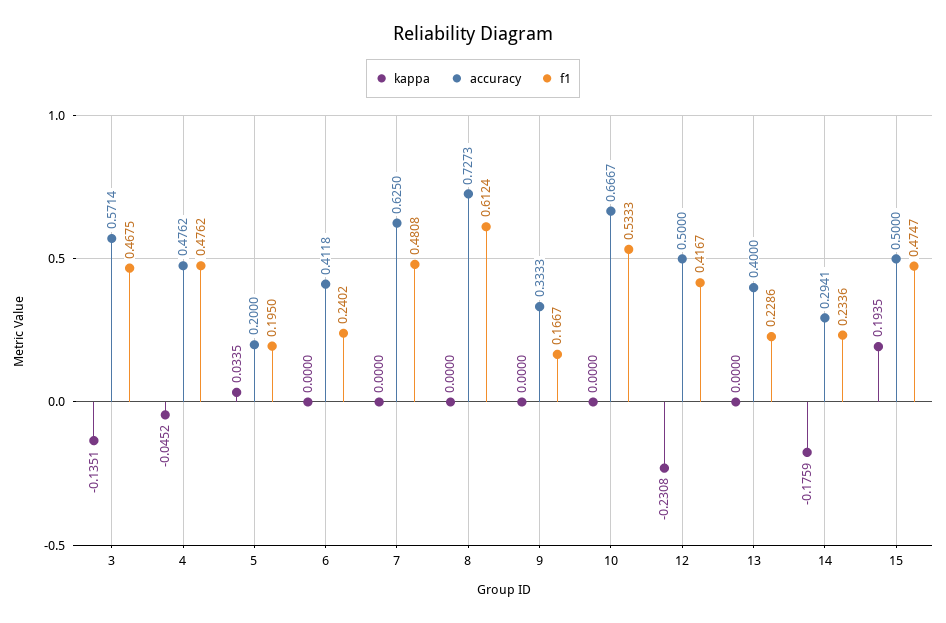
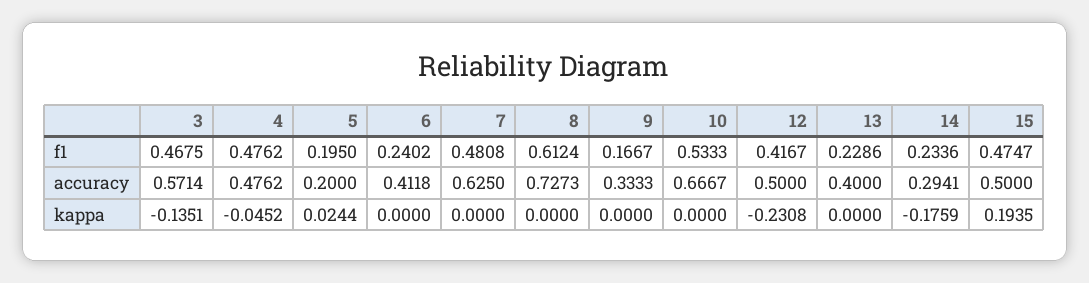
  {
    "kappa": {
      "3": -0.1351,
      "4": -0.0452,
-     "5": 0.0335,
+     "5": 0.0244,
      "6": 0,
      "7": 0,
      "8": 0,
      "9": 0,
      "10": 0,
      "12": -0.2308,
      "13": 0,
      "14": -0.1759,
      "15": 0.1935
    },
    "accuracy": {
      "3": 0.5714,
      "4": 0.4762,
      "5": 0.2,
      "6": 0.4118,
      "7": 0.625,
      "8": 0.7273,
      "9": 0.3333,
      "10": 0.6667,
      "12": 0.5,
      "13": 0.4,
      "14": 0.2941,
      "15": 0.5
    },
    "f1": {
      "3": 0.4675,
      "4": 0.4762,
      "5": 0.195,
      "6": 0.2402,
      "7": 0.4808,
      "8": 0.6124,
      "9": 0.1667,
      "10": 0.5333,
      "12": 0.4167,
      "13": 0.2286,
      "14": 0.2336,
      "15": 0.4747
    }
  }

